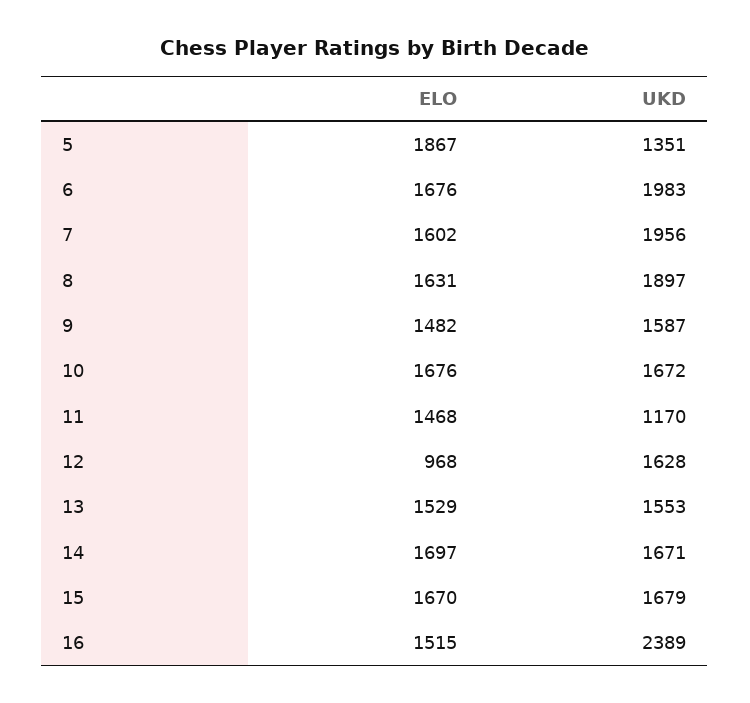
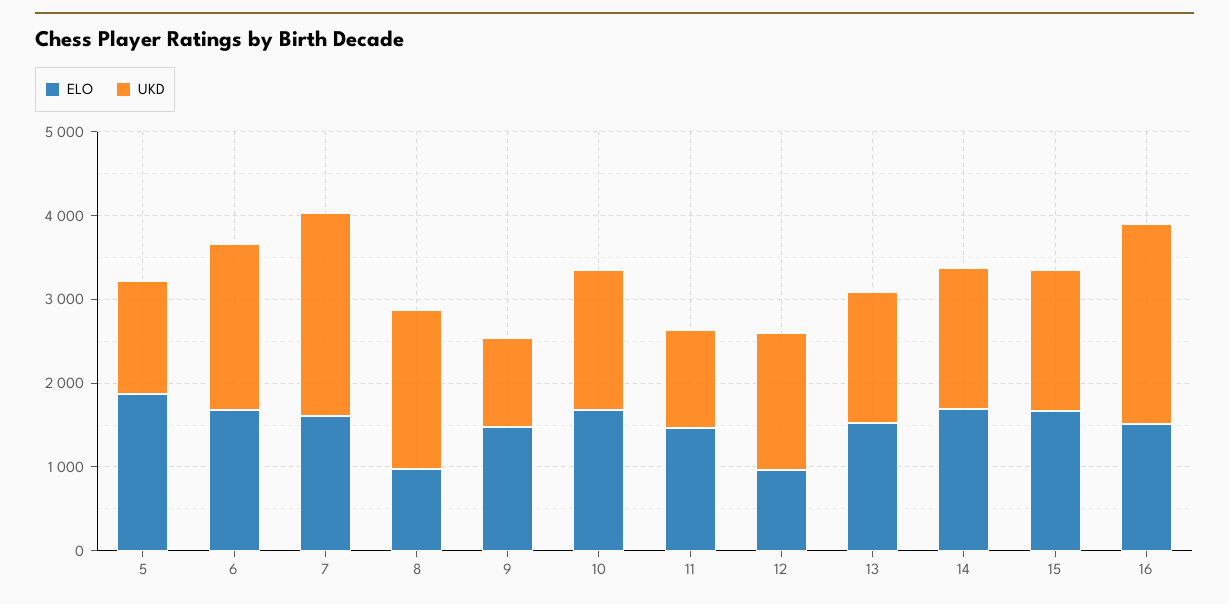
  {
    "ELO": {
      "5": 1867,
      "6": 1676,
      "7": 1602,
-     "8": 1631,
+     "8": 1000,
      "9": 1482,
      "10": 1676,
      "11": 1468,
      "12": 968,
      "13": 1529,
      "14": 1697,
      "15": 1670,
      "16": 1515
    },
    "UKD": {
      "5": 1351,
      "6": 1983,
-     "7": 1956,
+     "7": 2400,
      "8": 1897,
-     "9": 1587,
+     "9": 1000,
      "10": 1672,
      "11": 1170,
      "12": 1628,
      "13": 1553,
      "14": 1671,
      "15": 1679,
      "16": 2389
    }
  }

